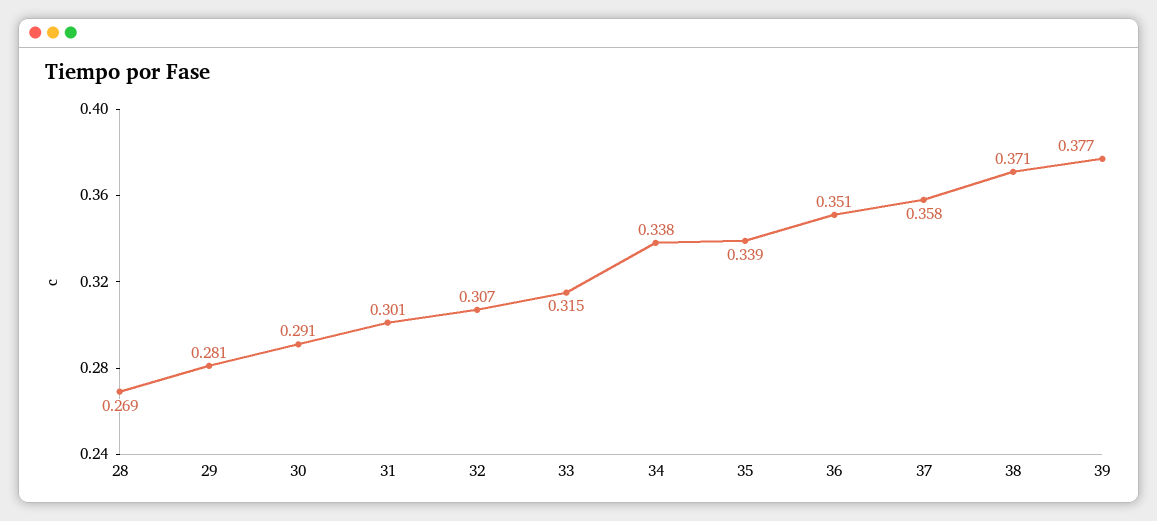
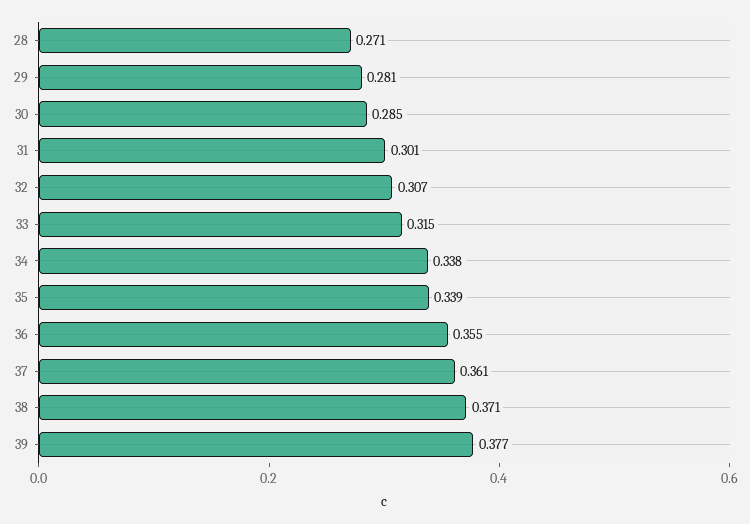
  {
-   "28": 0.269,
+   "28": 0.271,
    "29": 0.281,
-   "30": 0.291,
+   "30": 0.285,
    "31": 0.301,
    "32": 0.307,
    "33": 0.315,
    "34": 0.338,
    "35": 0.339,
-   "36": 0.351,
+   "36": 0.355,
-   "37": 0.358,
+   "37": 0.361,
    "38": 0.371,
    "39": 0.377
  }

